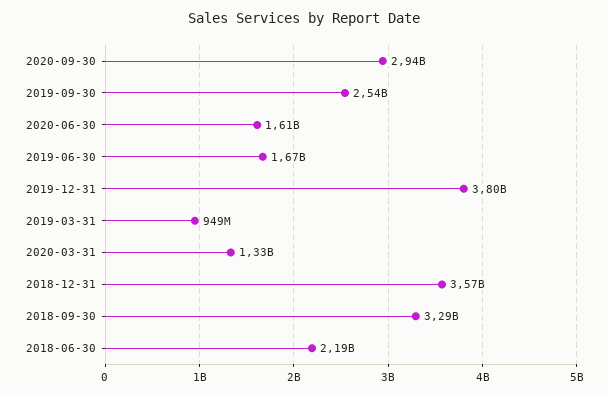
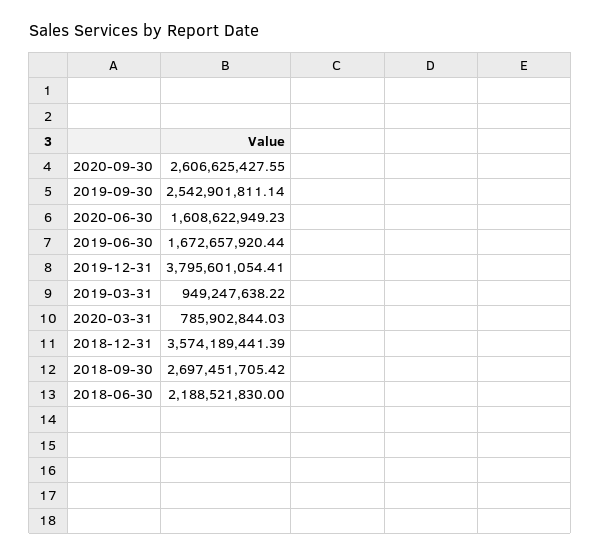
  {
-   "2020-09-30": 2940000000,
+   "2020-09-30": 2606625427.55,
    "2019-09-30": 2542901811.14,
    "2020-06-30": 1608622949.23,
    "2019-06-30": 1672657920.44,
    "2019-12-31": 3795601054.41,
    "2019-03-31": 949247638.22,
-   "2020-03-31": 1330000000,
+   "2020-03-31": 785902844.03,
    "2018-12-31": 3574189441.39,
-   "2018-09-30": 3290000000,
+   "2018-09-30": 2697451705.42,
    "2018-06-30": 2188521830
  }

